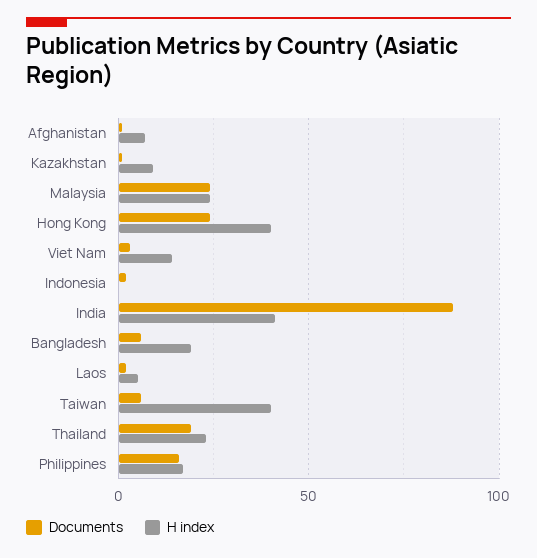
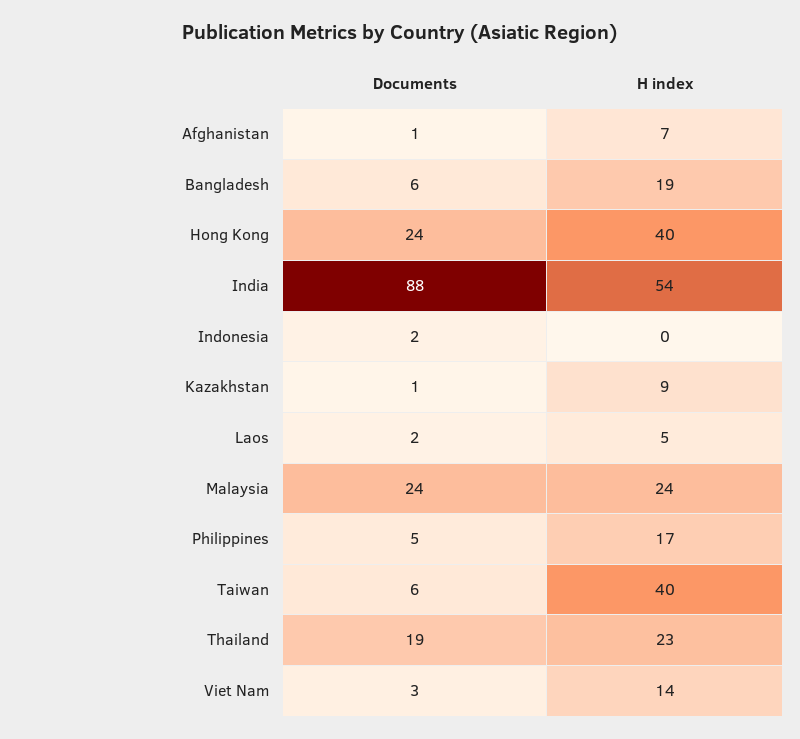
  {
    "Documents": {
      "Afghanistan": 1,
      "Kazakhstan": 1,
      "Malaysia": 24,
      "Hong Kong": 24,
      "Viet Nam": 3,
      "Indonesia": 2,
      "India": 88,
      "Bangladesh": 6,
      "Laos": 2,
      "Taiwan": 6,
      "Thailand": 19,
-     "Philippines": 15
+     "Philippines": 5
    },
    "H index": {
      "Afghanistan": 7,
      "Kazakhstan": 9,
      "Malaysia": 24,
      "Hong Kong": 40,
      "Viet Nam": 14,
      "Indonesia": 0,
-     "India": 40,
+     "India": 54,
      "Bangladesh": 19,
      "Laos": 5,
      "Taiwan": 40,
      "Thailand": 23,
      "Philippines": 17
    }
  }

